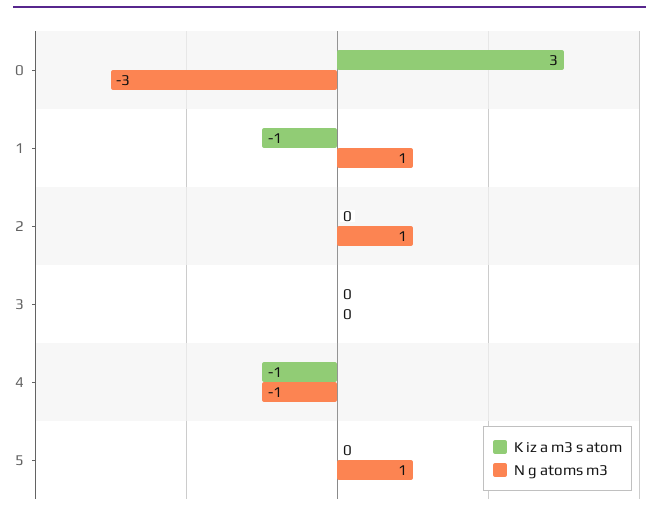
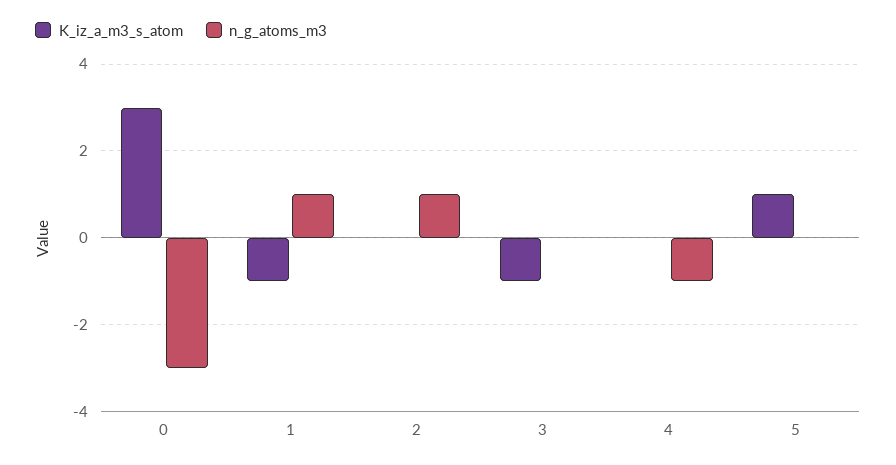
  {
    "K iz a m3 s atom": {
      "0": 3,
      "1": -1,
      "2": 0,
-     "3": 0,
+     "3": -1,
-     "4": -1,
+     "4": 0,
-     "5": 0
+     "5": 1
    },
    "N g atoms m3": {
      "0": -3,
      "1": 1,
      "2": 1,
      "3": 0,
      "4": -1,
-     "5": 1
+     "5": 0
    }
  }

